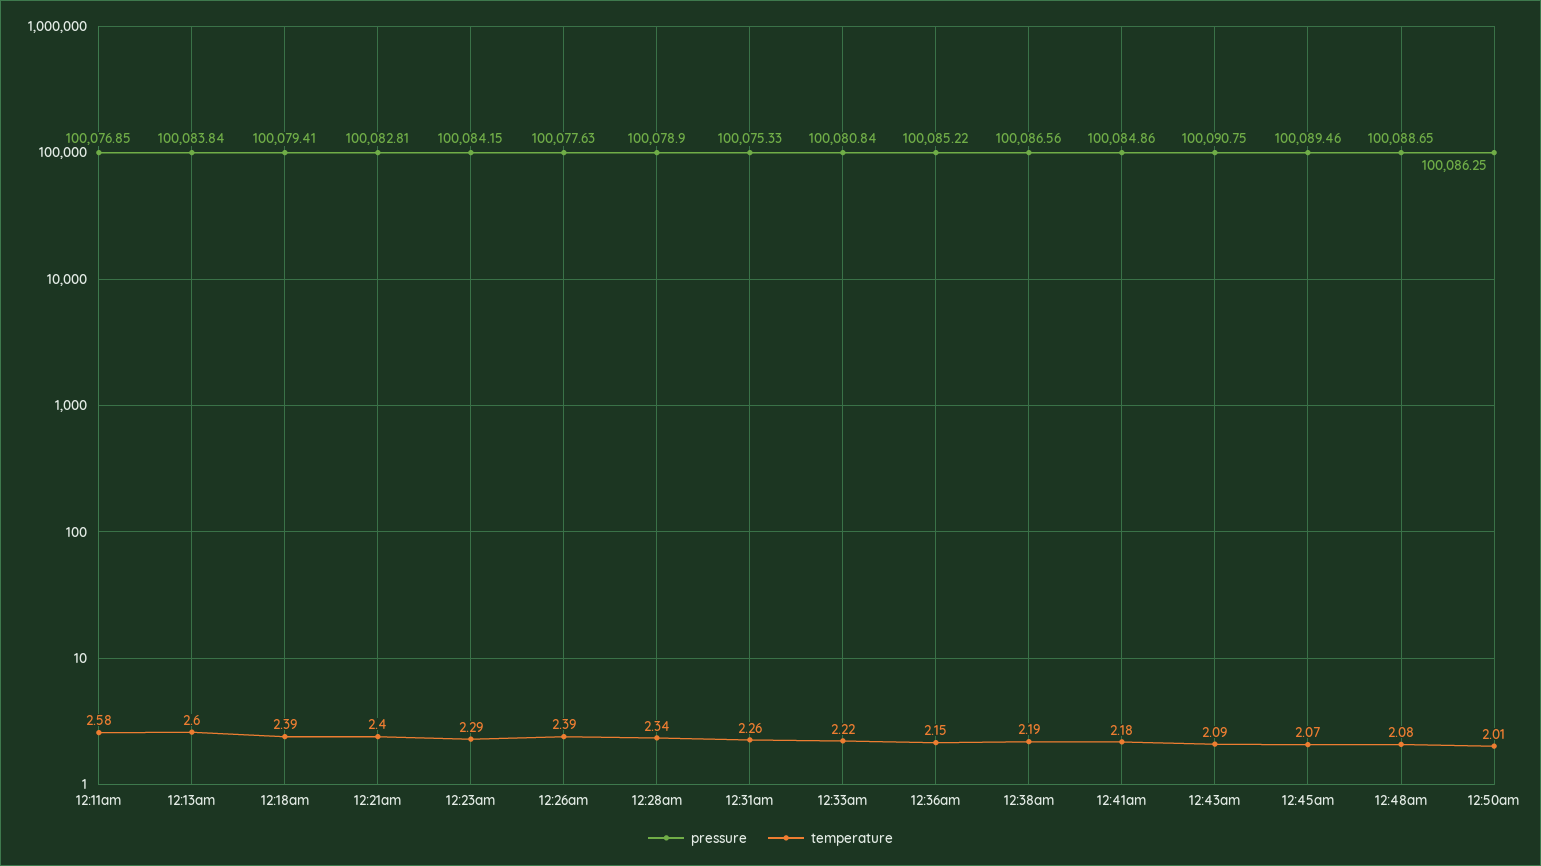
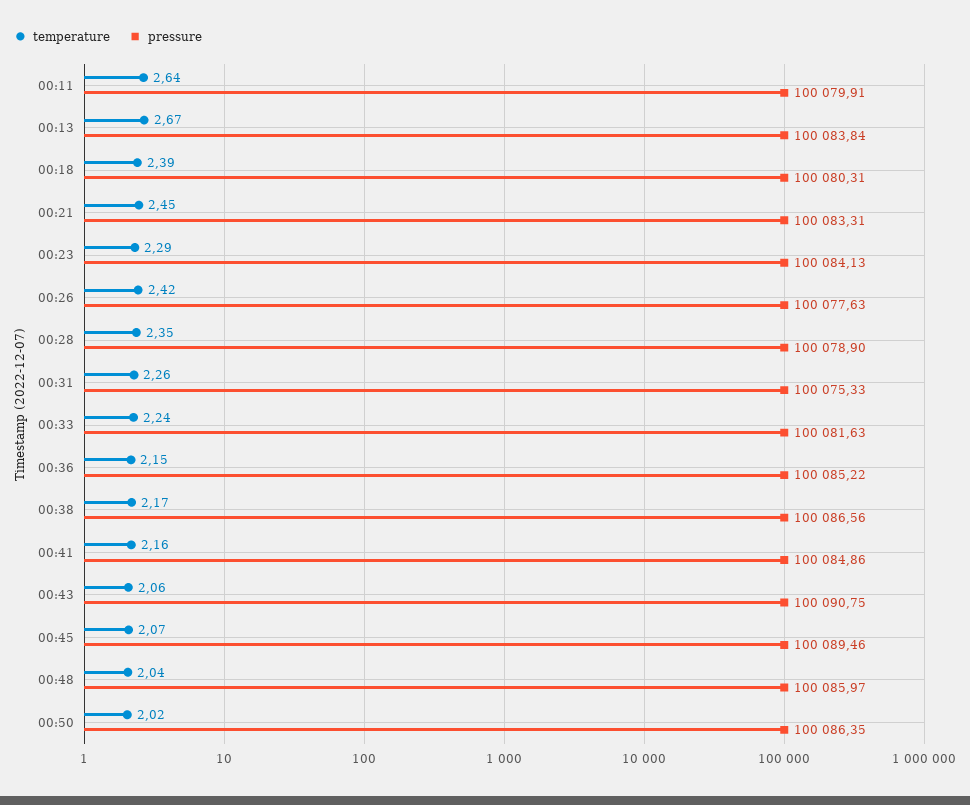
  {
    "pressure": {
-     "12:11am": 100076.85,
+     "12:11am": 100079.91,
      "12:13am": 100083.84,
-     "12:18am": 100079.41,
+     "12:18am": 100080.31,
-     "12:21am": 100082.81,
+     "12:21am": 100083.31,
-     "12:23am": 100084.15,
+     "12:23am": 100084.13,
      "12:26am": 100077.63,
      "12:28am": 100078.9,
      "12:31am": 100075.33,
-     "12:33am": 100080.84,
+     "12:33am": 100081.63,
      "12:36am": 100085.22,
      "12:38am": 100086.56,
      "12:41am": 100084.86,
      "12:43am": 100090.75,
      "12:45am": 100089.46,
-     "12:48am": 100088.65,
+     "12:48am": 100085.97,
-     "12:50am": 100086.25
+     "12:50am": 100086.35
    },
    "temperature": {
-     "12:11am": 2.58,
+     "12:11am": 2.64,
-     "12:13am": 2.6,
+     "12:13am": 2.67,
      "12:18am": 2.39,
-     "12:21am": 2.4,
+     "12:21am": 2.45,
      "12:23am": 2.29,
-     "12:26am": 2.39,
+     "12:26am": 2.42,
-     "12:28am": 2.34,
+     "12:28am": 2.35,
      "12:31am": 2.26,
-     "12:33am": 2.22,
+     "12:33am": 2.24,
      "12:36am": 2.15,
-     "12:38am": 2.19,
+     "12:38am": 2.17,
-     "12:41am": 2.18,
+     "12:41am": 2.16,
-     "12:43am": 2.09,
+     "12:43am": 2.06,
      "12:45am": 2.07,
-     "12:48am": 2.08,
+     "12:48am": 2.04,
-     "12:50am": 2.01
+     "12:50am": 2.02
    }
  }

